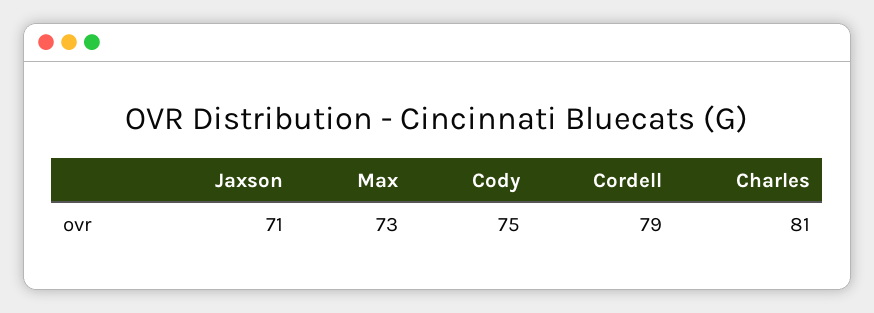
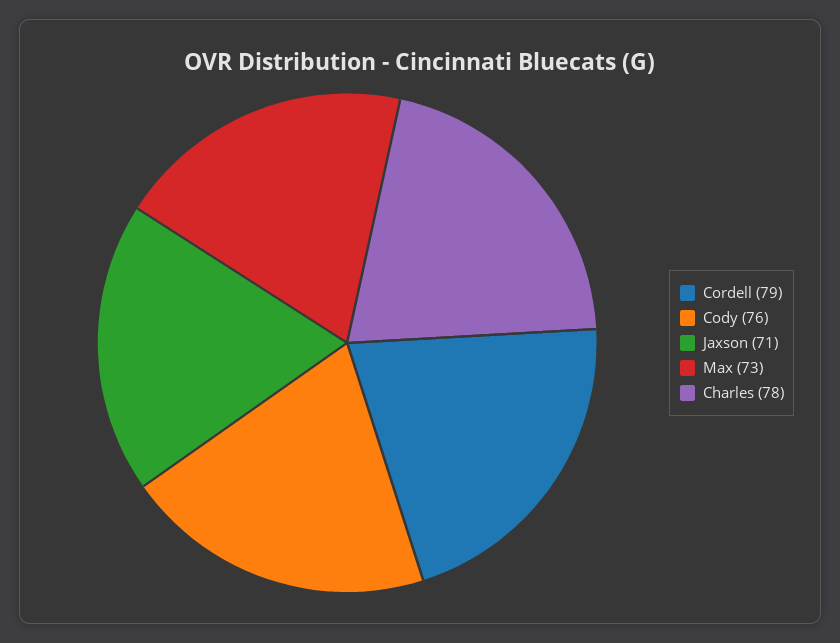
  {
    "Jaxson": 71,
    "Max": 73,
-   "Cody": 75,
+   "Cody": 76,
    "Cordell": 79,
-   "Charles": 81
+   "Charles": 78
  }

